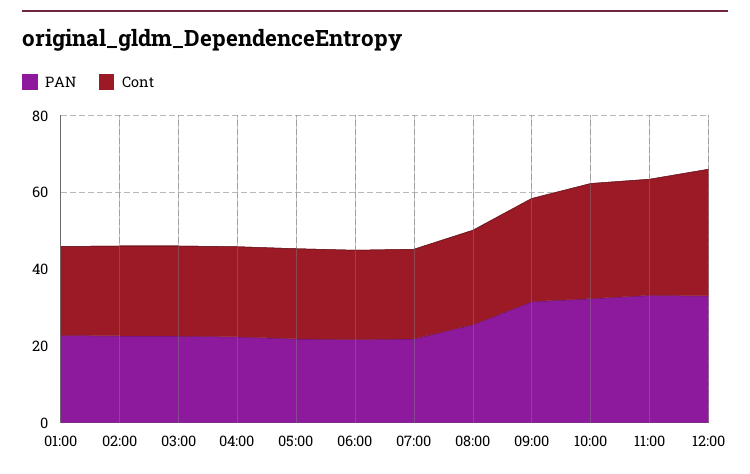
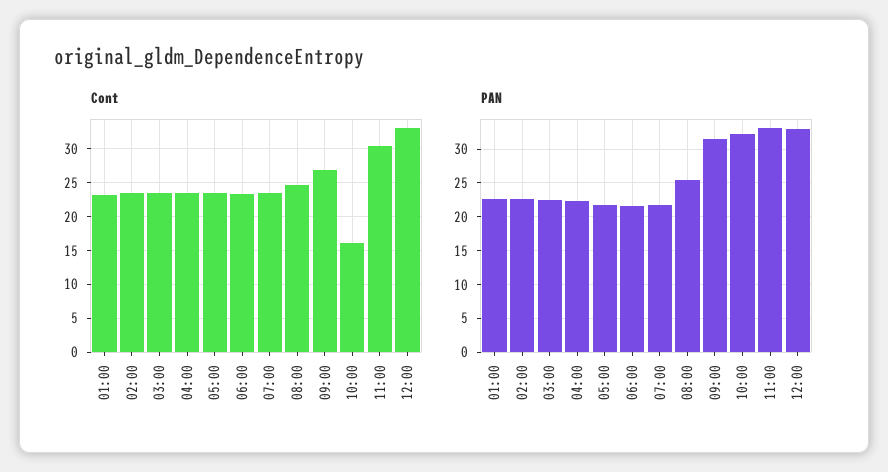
  {
    "PAN": {
      "01:00": 23,
      "02:00": 23,
      "03:00": 23,
      "04:00": 22,
      "05:00": 22,
      "06:00": 22,
      "07:00": 22,
      "08:00": 26,
      "09:00": 32,
      "10:00": 32,
      "11:00": 33,
      "12:00": 33
    },
    "Cont": {
      "01:00": 23,
      "02:00": 23,
      "03:00": 24,
      "04:00": 24,
      "05:00": 24,
      "06:00": 23,
      "07:00": 23,
      "08:00": 25,
      "09:00": 27,
-     "10:00": 30,
+     "10:00": 16,
      "11:00": 30,
      "12:00": 33
    }
  }

